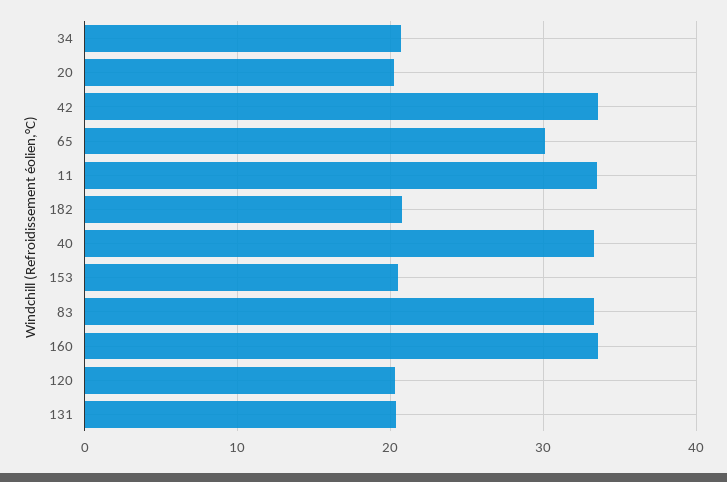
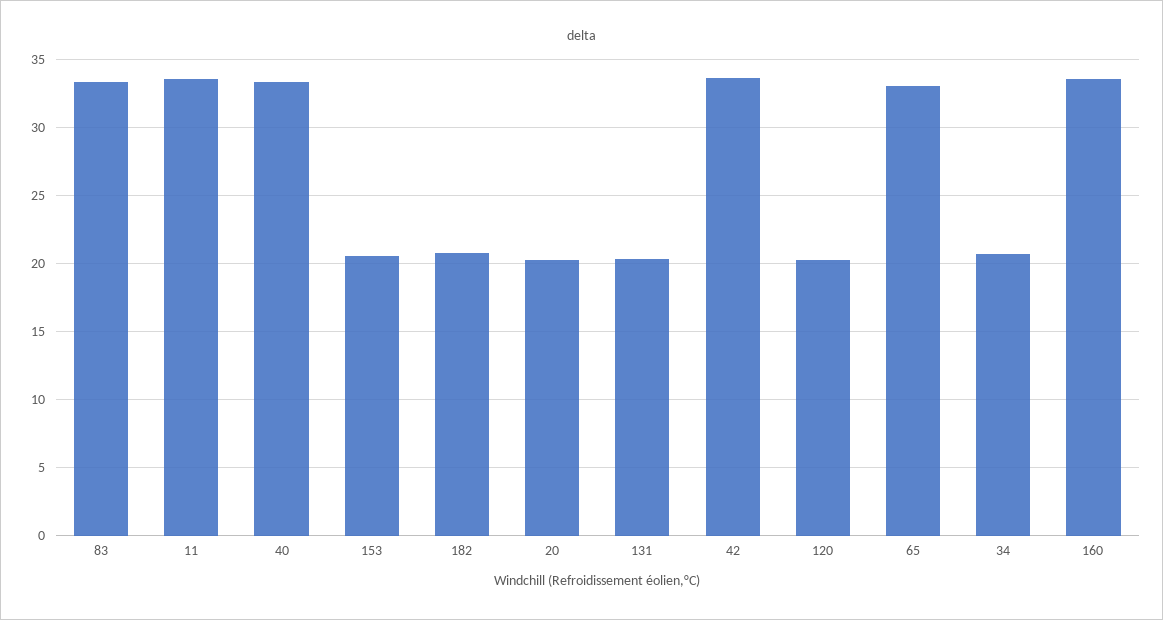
  {
    "34": 20.5,
    "20": 20,
    "42": 33.5,
-   "65": 30,
+   "65": 33,
    "11": 33.5,
    "182": 21,
    "40": 33.5,
    "153": 20.5,
    "83": 33.5,
    "160": 33.5,
    "120": 20.5,
    "131": 20.5
  }

